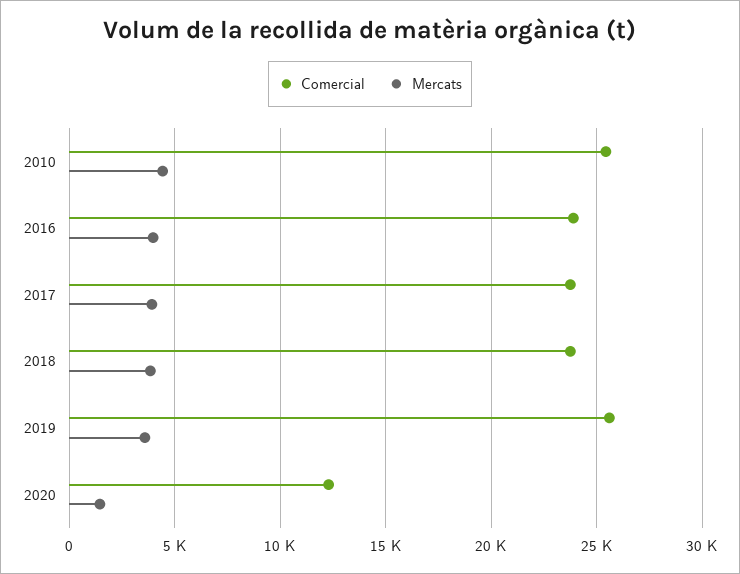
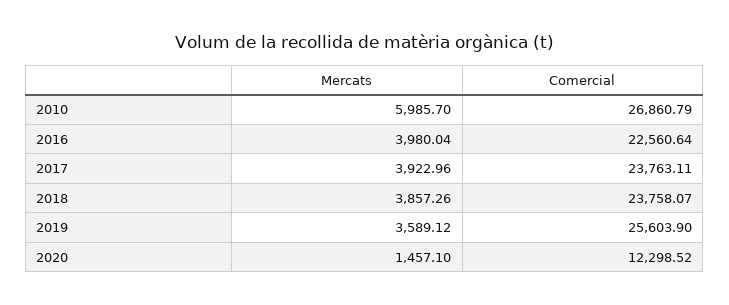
  {
    "Comercial": {
-     "2010": 25500,
+     "2010": 26860.79,
-     "2016": 24000,
+     "2016": 22560.64,
      "2017": 23763.11,
      "2018": 23758.07,
      "2019": 25603.9,
      "2020": 12298.52
    },
    "Mercats": {
-     "2010": 4500,
+     "2010": 5985.7,
      "2016": 3980.04,
      "2017": 3922.96,
      "2018": 3857.26,
      "2019": 3589.12,
      "2020": 1457.1
    }
  }

